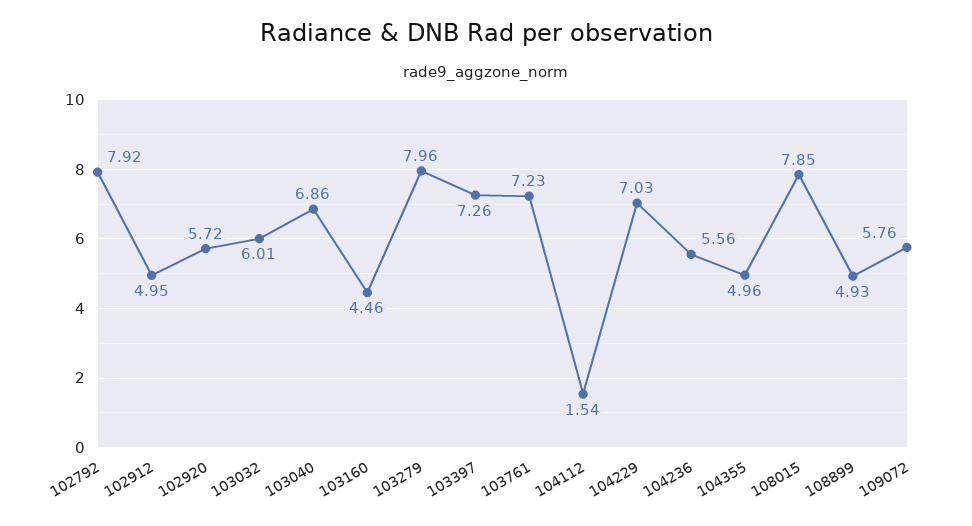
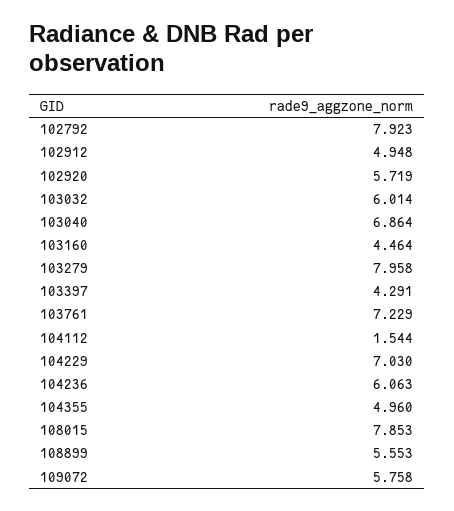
  {
    "102792": 7.923,
    "102912": 4.948,
    "102920": 5.719,
    "103032": 6.014,
    "103040": 6.864,
    "103160": 4.464,
    "103279": 7.958,
-   "103397": 7.26,
+   "103397": 4.291,
    "103761": 7.229,
    "104112": 1.544,
    "104229": 7.03,
-   "104236": 5.56,
+   "104236": 6.063,
    "104355": 4.96,
    "108015": 7.853,
-   "108899": 4.93,
+   "108899": 5.553,
    "109072": 5.758
  }

